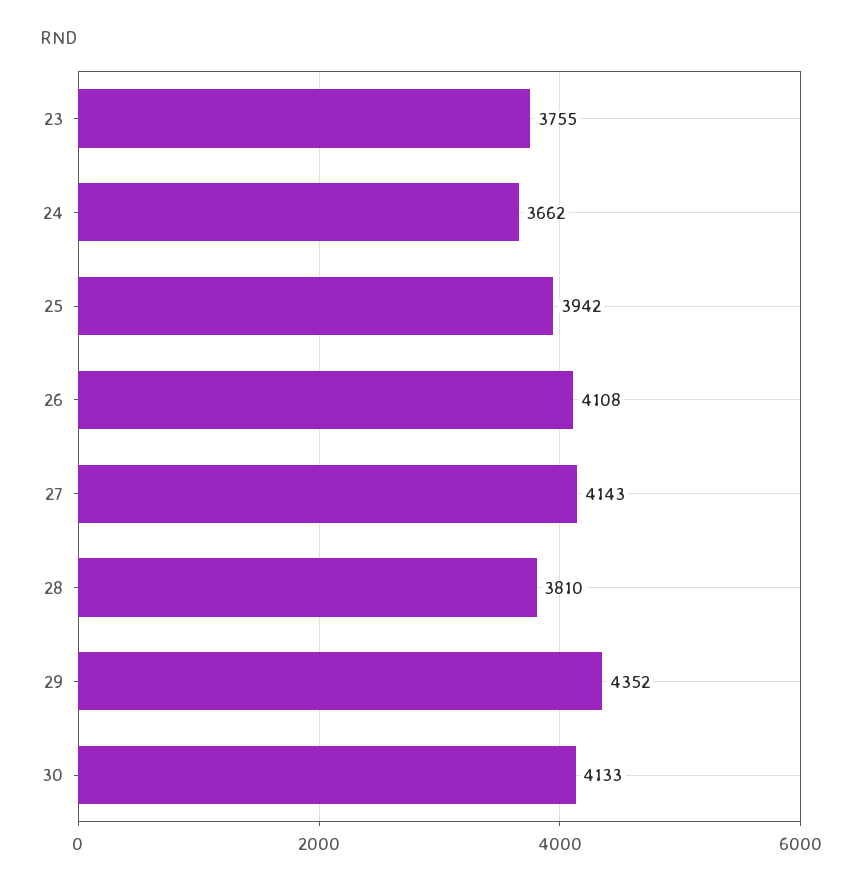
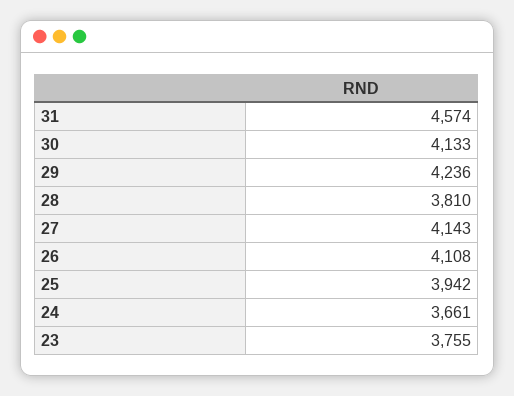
  {
    "23": 3755,
-   "24": 3662,
+   "24": 3661,
    "25": 3942,
    "26": 4108,
    "27": 4143,
    "28": 3810,
-   "29": 4352,
+   "29": 4236,
-   "30": 4133
+   "30": 4133,
+   "31": 4574
  }

